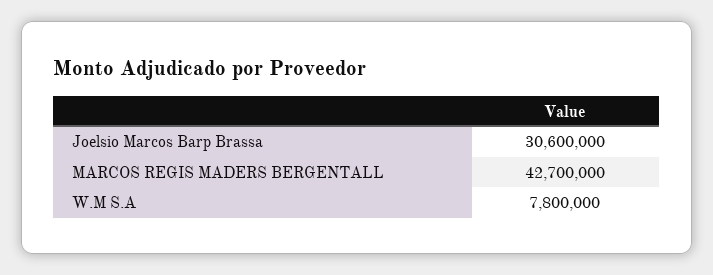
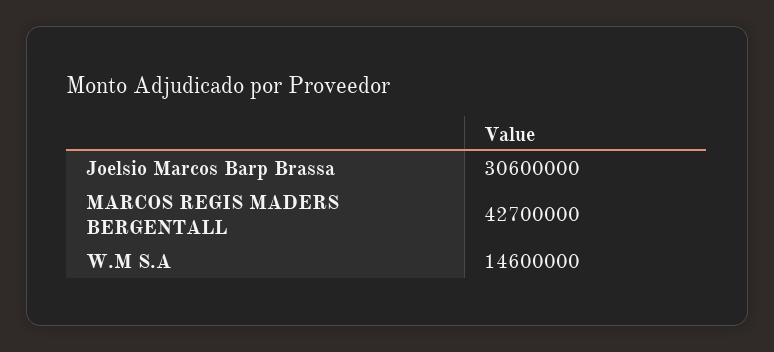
  {
    "Joelsio Marcos Barp Brassa": 30600000,
    "MARCOS REGIS MADERS BERGENTALL": 42700000,
-   "W.M S.A": 7800000
+   "W.M S.A": 14600000
  }

